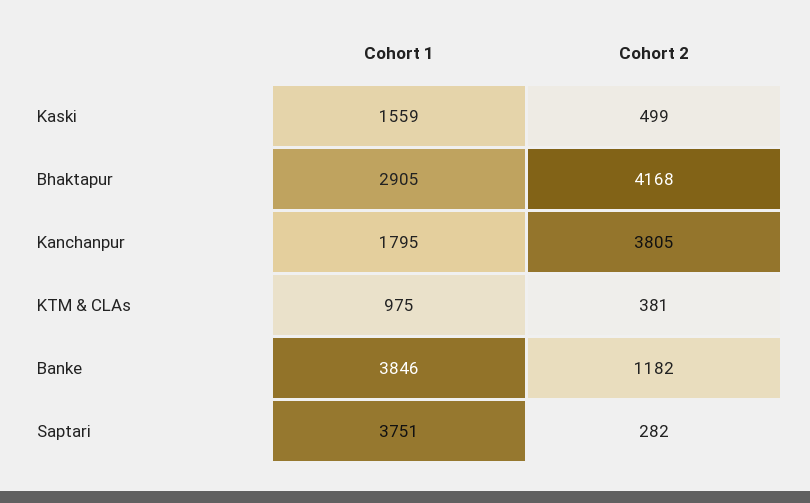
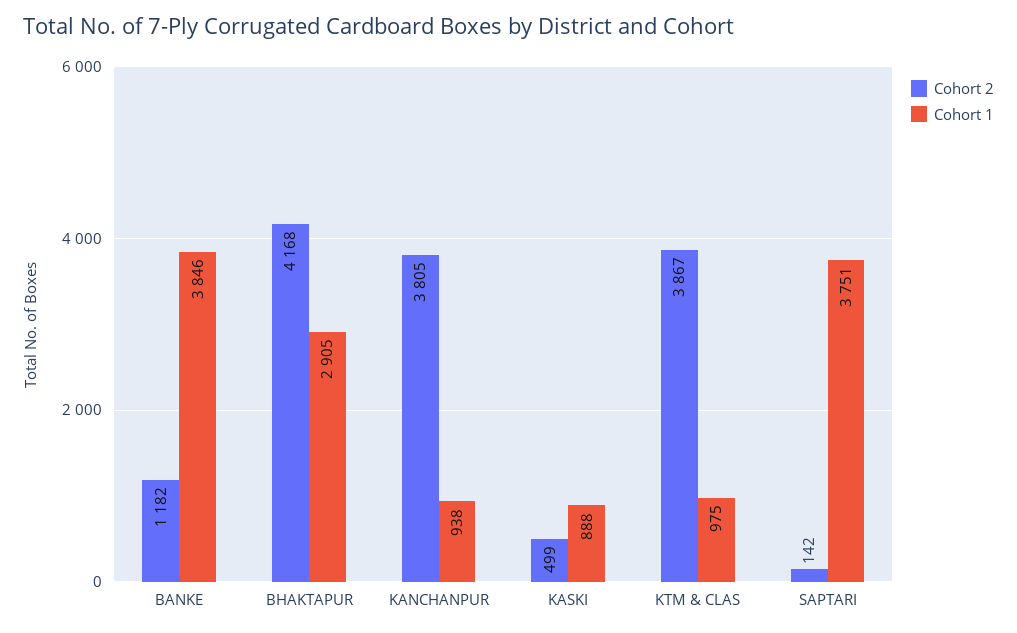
  {
    "Cohort 1": {
-     "Kaski": 1559,
+     "Kaski": 888,
      "Bhaktapur": 2905,
-     "Kanchanpur": 1795,
+     "Kanchanpur": 938,
      "KTM & CLAs": 975,
      "Banke": 3846,
      "Saptari": 3751
    },
    "Cohort 2": {
      "Kaski": 499,
      "Bhaktapur": 4168,
      "Kanchanpur": 3805,
-     "KTM & CLAs": 381,
+     "KTM & CLAs": 3867,
      "Banke": 1182,
-     "Saptari": 282
+     "Saptari": 142
    }
  }

